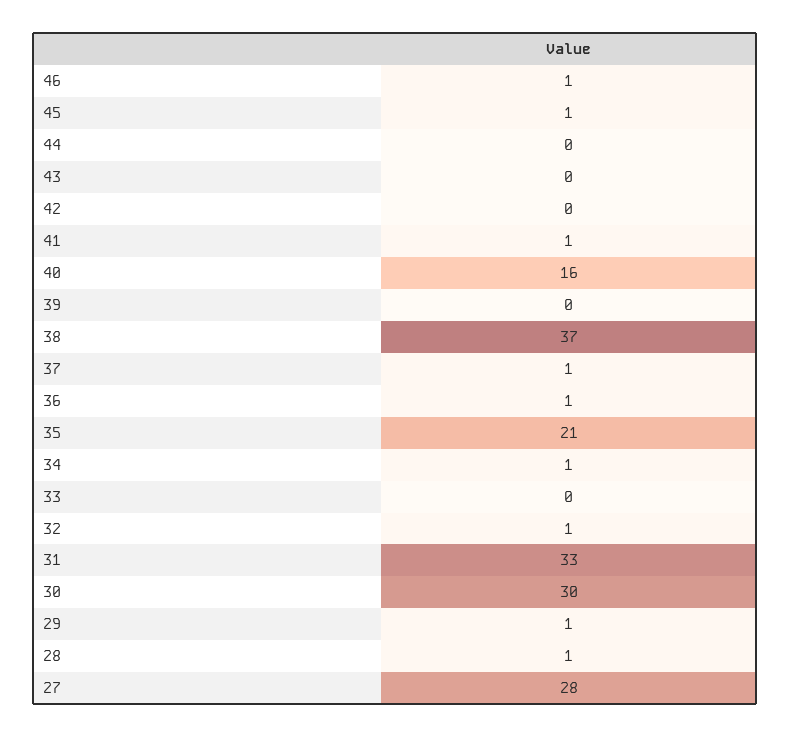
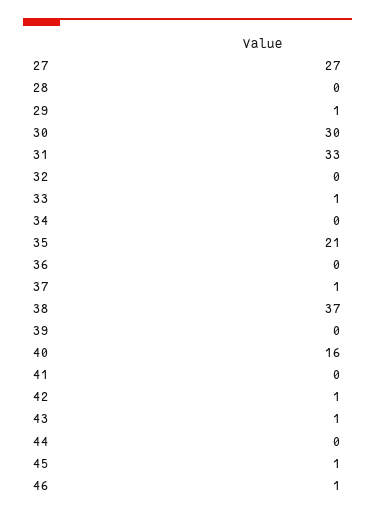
  {
    "46": 1,
    "45": 1,
    "44": 0,
-   "43": 0,
+   "43": 1,
-   "42": 0,
+   "42": 1,
-   "41": 1,
+   "41": 0,
    "40": 16,
    "39": 0,
    "38": 37,
    "37": 1,
-   "36": 1,
+   "36": 0,
    "35": 21,
-   "34": 1,
+   "34": 0,
-   "33": 0,
+   "33": 1,
-   "32": 1,
+   "32": 0,
    "31": 33,
    "30": 30,
    "29": 1,
-   "28": 1,
+   "28": 0,
-   "27": 28
+   "27": 27
  }

